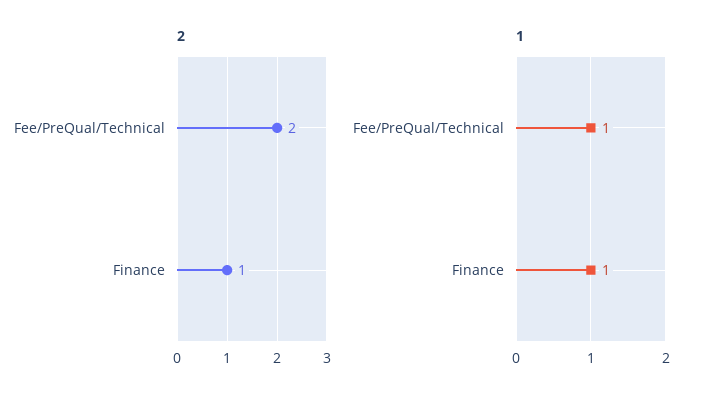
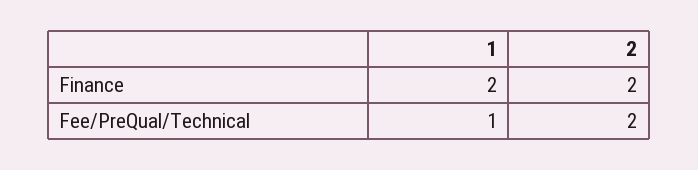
  {
    "2": {
      "Fee/PreQual/Technical": 2,
-     "Finance": 1
+     "Finance": 2
    },
    "1": {
      "Fee/PreQual/Technical": 1,
-     "Finance": 1
+     "Finance": 2
    }
  }

